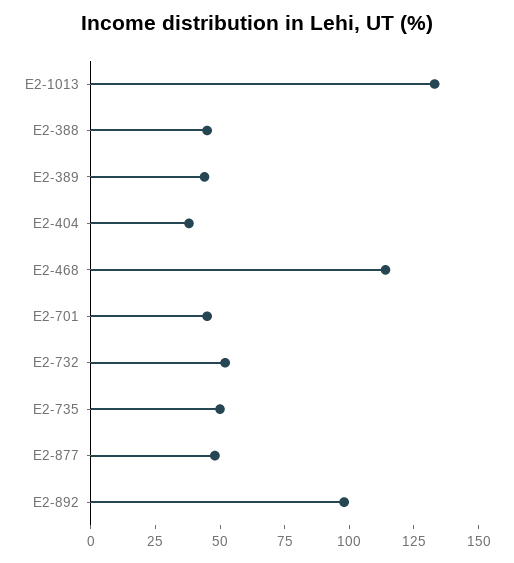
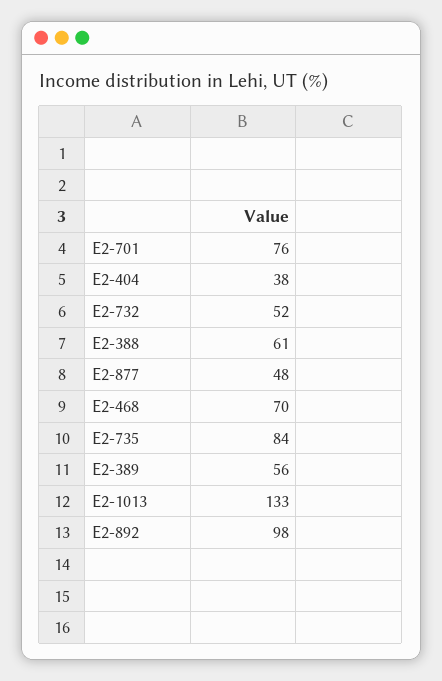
  {
    "E2-1013": 133,
-   "E2-388": 45,
+   "E2-388": 61,
-   "E2-389": 45,
+   "E2-389": 56,
    "E2-404": 38,
-   "E2-468": 115,
+   "E2-468": 70,
-   "E2-701": 45,
+   "E2-701": 76,
    "E2-732": 52,
-   "E2-735": 50,
+   "E2-735": 84,
    "E2-877": 48,
    "E2-892": 98
  }

